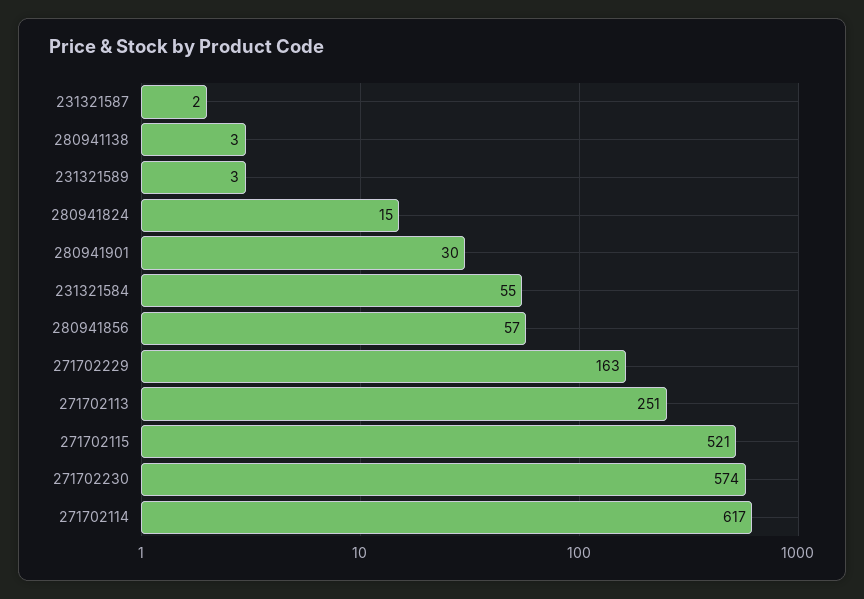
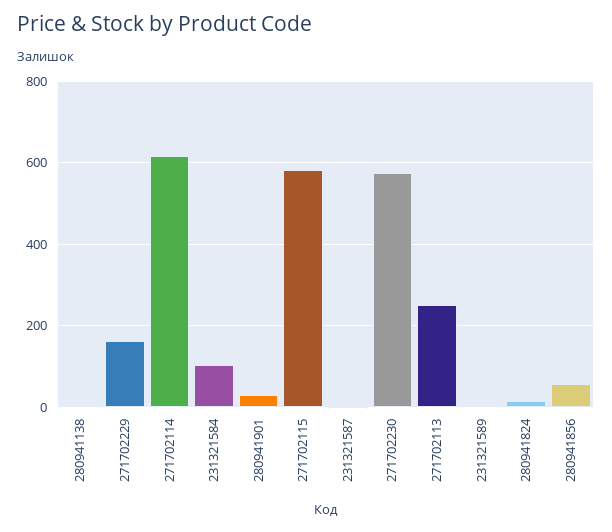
  {
    "231321587": 2,
    "280941138": 3,
    "231321589": 3,
    "280941824": 15,
    "280941901": 30,
-   "231321584": 55,
+   "231321584": 100,
    "280941856": 57,
    "271702229": 163,
    "271702113": 251,
-   "271702115": 521,
+   "271702115": 580,
    "271702230": 574,
    "271702114": 617
  }

